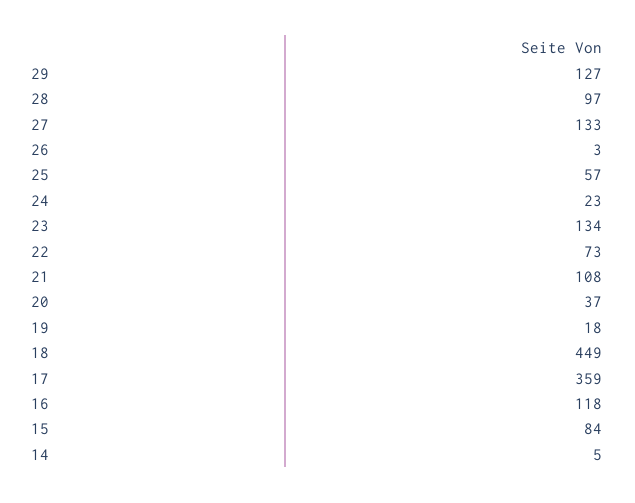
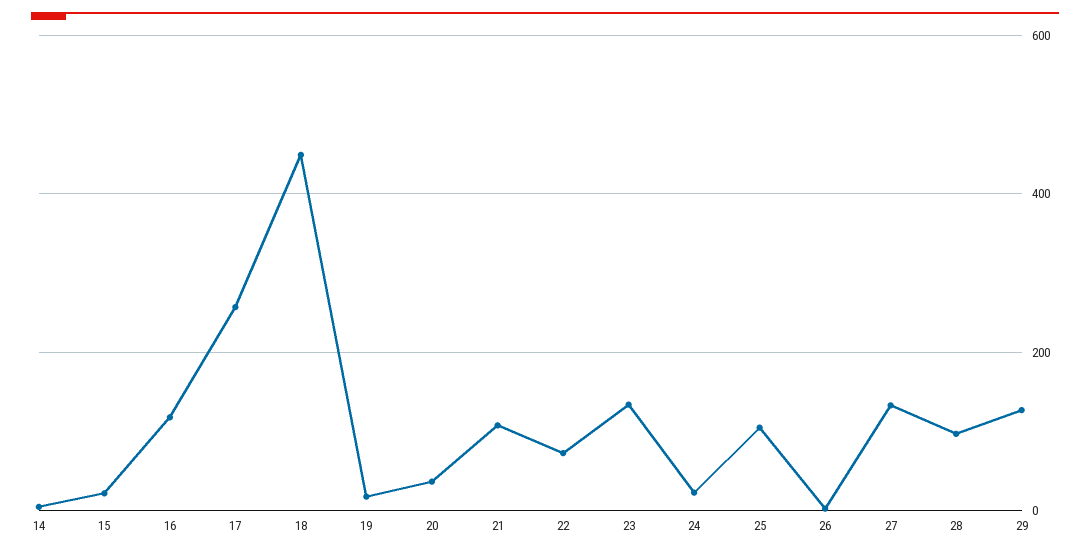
  {
    "29": 127,
    "28": 97,
    "27": 133,
    "26": 3,
-   "25": 57,
+   "25": 100,
    "24": 23,
    "23": 134,
    "22": 73,
    "21": 108,
    "20": 37,
    "19": 18,
    "18": 449,
-   "17": 359,
+   "17": 260,
    "16": 118,
-   "15": 84,
+   "15": 20,
    "14": 5
  }

